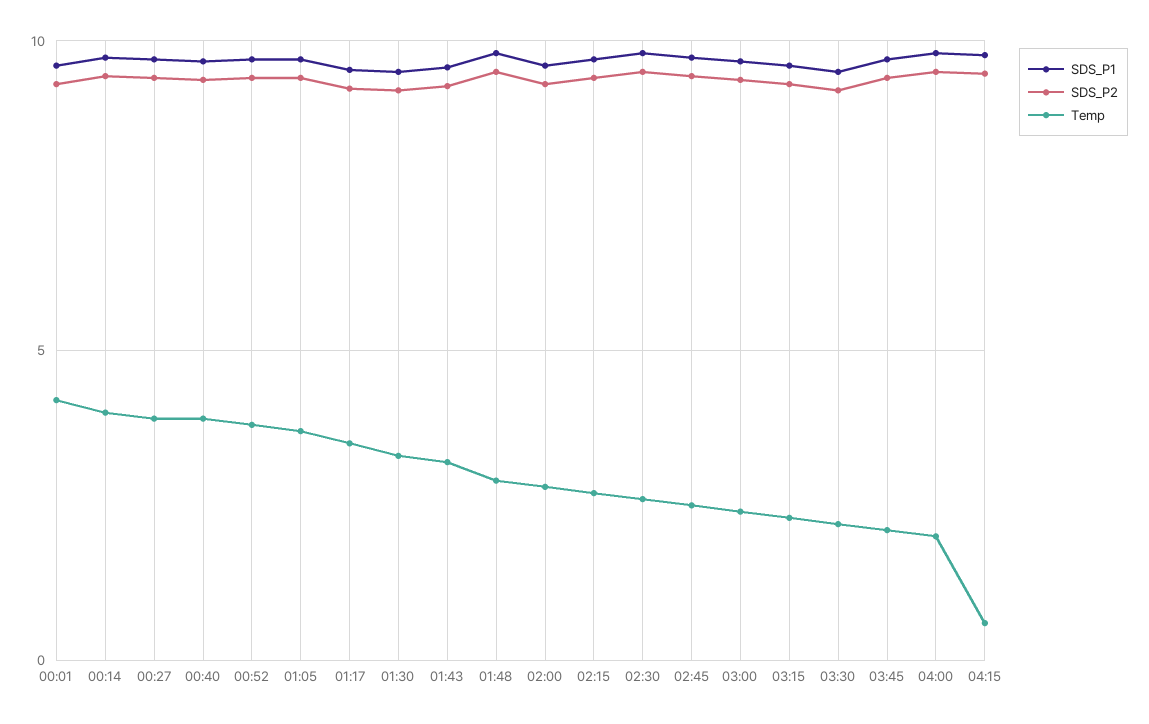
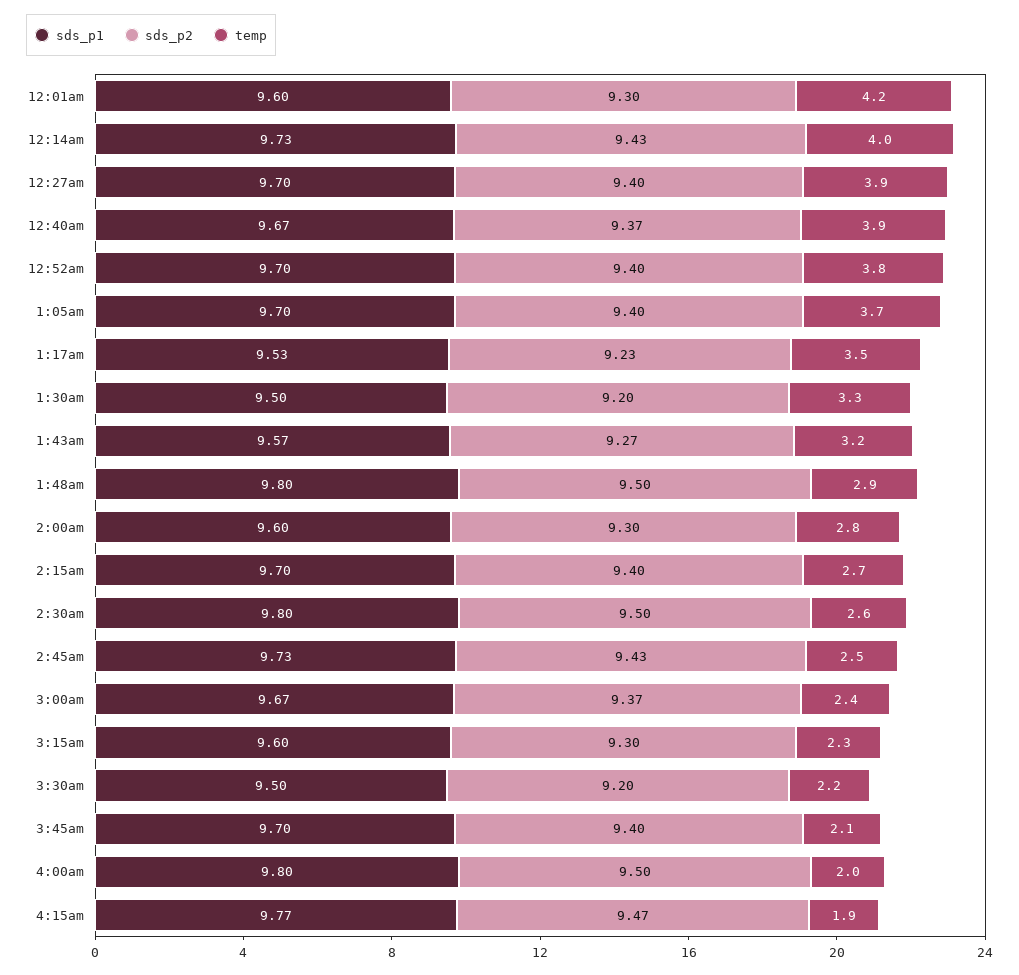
  {
    "SDS_P1": {
      "00:01": 9.6,
      "00:14": 9.73,
      "00:27": 9.7,
      "00:40": 9.67,
      "00:52": 9.7,
      "01:05": 9.7,
      "01:17": 9.53,
      "01:30": 9.5,
      "01:43": 9.57,
      "01:48": 9.8,
      "02:00": 9.6,
      "02:15": 9.7,
      "02:30": 9.8,
      "02:45": 9.73,
      "03:00": 9.67,
      "03:15": 9.6,
      "03:30": 9.5,
      "03:45": 9.7,
      "04:00": 9.8,
      "04:15": 9.77
    },
    "SDS_P2": {
      "00:01": 9.3,
      "00:14": 9.43,
      "00:27": 9.4,
      "00:40": 9.37,
      "00:52": 9.4,
      "01:05": 9.4,
      "01:17": 9.23,
      "01:30": 9.2,
      "01:43": 9.27,
      "01:48": 9.5,
      "02:00": 9.3,
      "02:15": 9.4,
      "02:30": 9.5,
      "02:45": 9.43,
      "03:00": 9.37,
      "03:15": 9.3,
      "03:30": 9.2,
      "03:45": 9.4,
      "04:00": 9.5,
      "04:15": 9.47
    },
    "Temp": {
      "00:01": 4.2,
      "00:14": 4,
      "00:27": 3.9,
      "00:40": 3.9,
      "00:52": 3.8,
      "01:05": 3.7,
      "01:17": 3.5,
      "01:30": 3.3,
      "01:43": 3.2,
      "01:48": 2.9,
      "02:00": 2.8,
      "02:15": 2.7,
      "02:30": 2.6,
      "02:45": 2.5,
      "03:00": 2.4,
      "03:15": 2.3,
      "03:30": 2.2,
      "03:45": 2.1,
      "04:00": 2,
-     "04:15": 0.5
+     "04:15": 1.9
    }
  }

